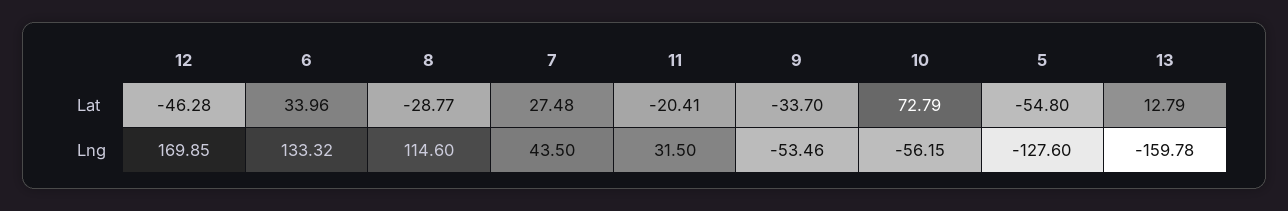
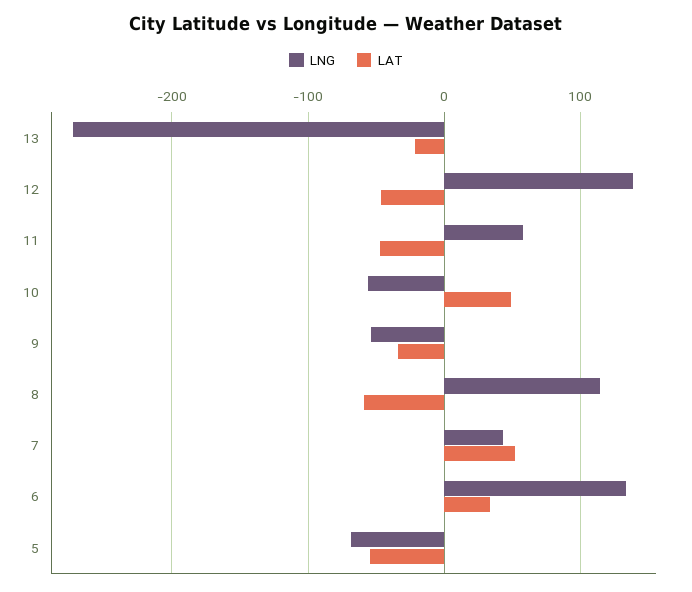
  {
    "Lat": {
      "12": -46.28,
      "6": 33.96,
-     "8": -28.77,
+     "8": -60,
-     "7": 27.48,
+     "7": 50,
-     "11": -20.41,
+     "11": -50,
      "9": -33.7,
-     "10": 72.79,
+     "10": 50,
      "5": -54.8,
-     "13": 12.79
+     "13": -20
    },
    "Lng": {
-     "12": 169.85,
+     "12": 140,
      "6": 133.32,
      "8": 114.6,
      "7": 43.5,
-     "11": 31.5,
+     "11": 60,
      "9": -53.46,
      "10": -56.15,
-     "5": -127.6,
+     "5": -70,
-     "13": -159.78
+     "13": -270
    }
  }

